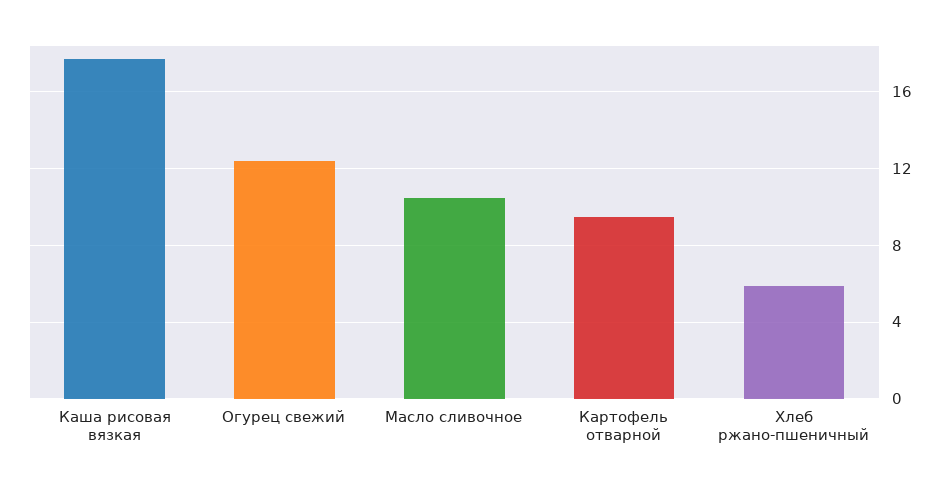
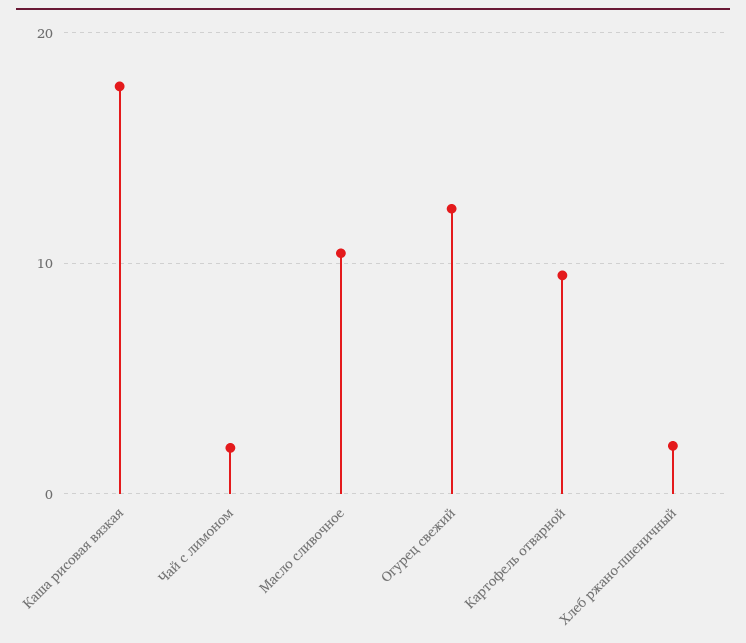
  {
    "Каша рисовая вязкая": 17.5,
    "Огурец свежий": 12.5,
    "Масло сливочное": 10.5,
    "Картофель отварной": 9.5,
-   "Хлеб ржано-пшеничный": 6
+   "Хлеб ржано-пшеничный": 2,
+   "Чай с лимоном": 2
  }

